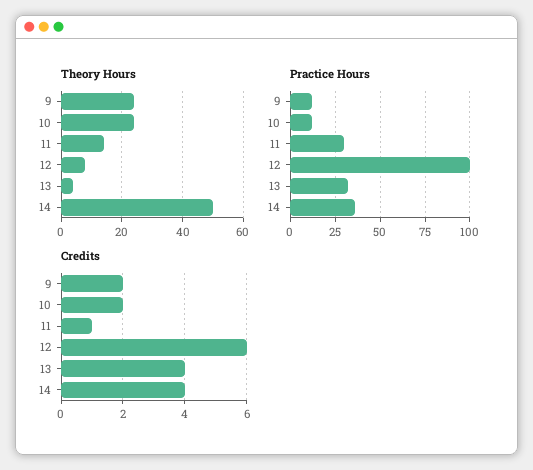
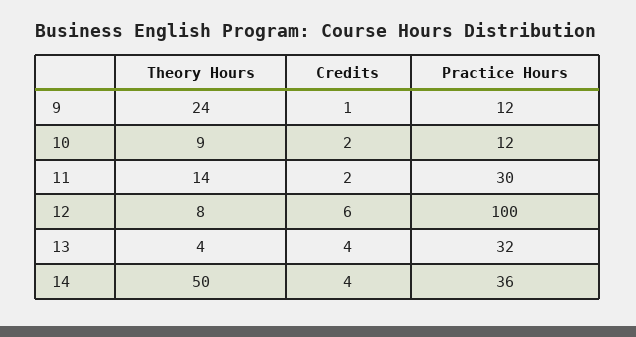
  {
    "Theory Hours": {
      "9": 24,
-     "10": 25,
+     "10": 9,
      "11": 14,
      "12": 8,
      "13": 4,
      "14": 50
    },
    "Practice Hours": {
      "9": 12,
      "10": 12,
      "11": 30,
      "12": 100,
      "13": 32,
      "14": 36
    },
    "Credits": {
-     "9": 2,
+     "9": 1,
      "10": 2,
-     "11": 1,
+     "11": 2,
      "12": 6,
      "13": 4,
      "14": 4
    }
  }

